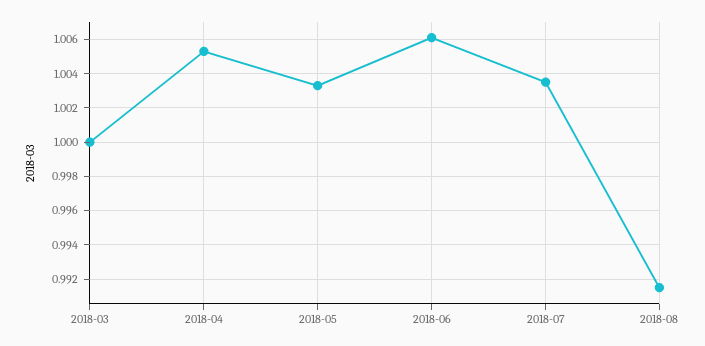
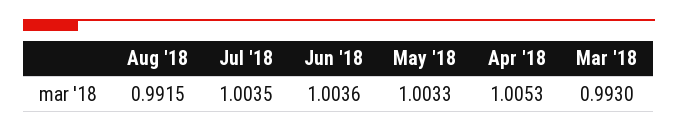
  {
-   "2018-03": 1,
+   "2018-03": 0.993,
    "2018-04": 1.0053,
    "2018-05": 1.0033,
-   "2018-06": 1.006,
+   "2018-06": 1.0036,
    "2018-07": 1.0035,
    "2018-08": 0.9915
  }

